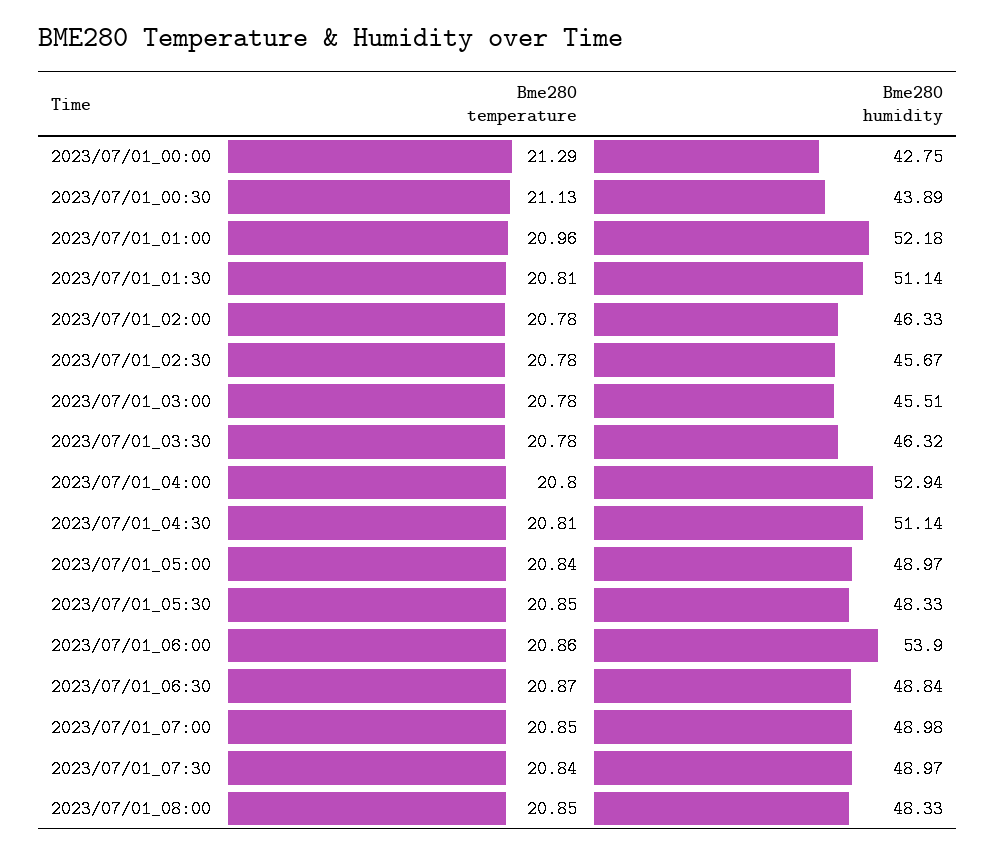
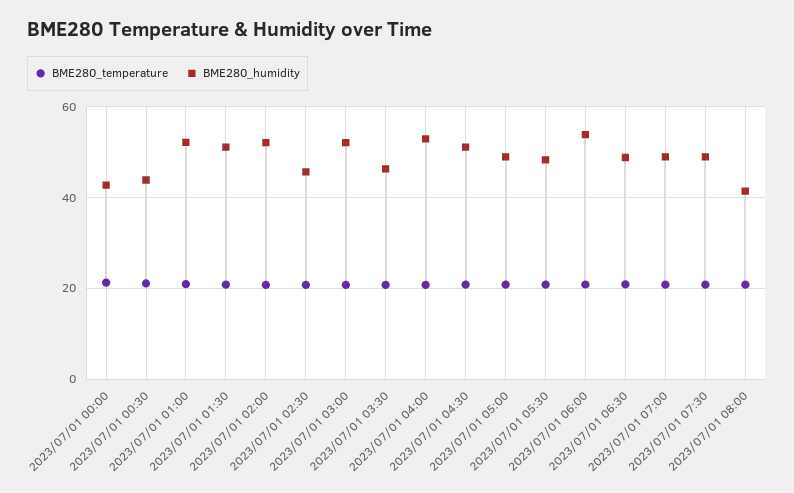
  {
    "Bme280 temperature": {
      "2023/07/01_00:00": 21.29,
      "2023/07/01_00:30": 21.13,
      "2023/07/01_01:00": 20.96,
      "2023/07/01_01:30": 20.81,
      "2023/07/01_02:00": 20.78,
      "2023/07/01_02:30": 20.78,
      "2023/07/01_03:00": 20.78,
      "2023/07/01_03:30": 20.78,
      "2023/07/01_04:00": 20.8,
      "2023/07/01_04:30": 20.81,
      "2023/07/01_05:00": 20.84,
      "2023/07/01_05:30": 20.85,
      "2023/07/01_06:00": 20.86,
      "2023/07/01_06:30": 20.87,
      "2023/07/01_07:00": 20.85,
      "2023/07/01_07:30": 20.84,
      "2023/07/01_08:00": 20.85
    },
    "Bme280 humidity": {
      "2023/07/01_00:00": 42.75,
      "2023/07/01_00:30": 43.89,
      "2023/07/01_01:00": 52.18,
      "2023/07/01_01:30": 51.14,
-     "2023/07/01_02:00": 46.33,
+     "2023/07/01_02:00": 52,
      "2023/07/01_02:30": 45.67,
-     "2023/07/01_03:00": 45.51,
+     "2023/07/01_03:00": 52,
      "2023/07/01_03:30": 46.32,
      "2023/07/01_04:00": 52.94,
      "2023/07/01_04:30": 51.14,
      "2023/07/01_05:00": 48.97,
      "2023/07/01_05:30": 48.33,
      "2023/07/01_06:00": 53.9,
      "2023/07/01_06:30": 48.84,
      "2023/07/01_07:00": 48.98,
      "2023/07/01_07:30": 48.97,
-     "2023/07/01_08:00": 48.33
+     "2023/07/01_08:00": 42
    }
  }

